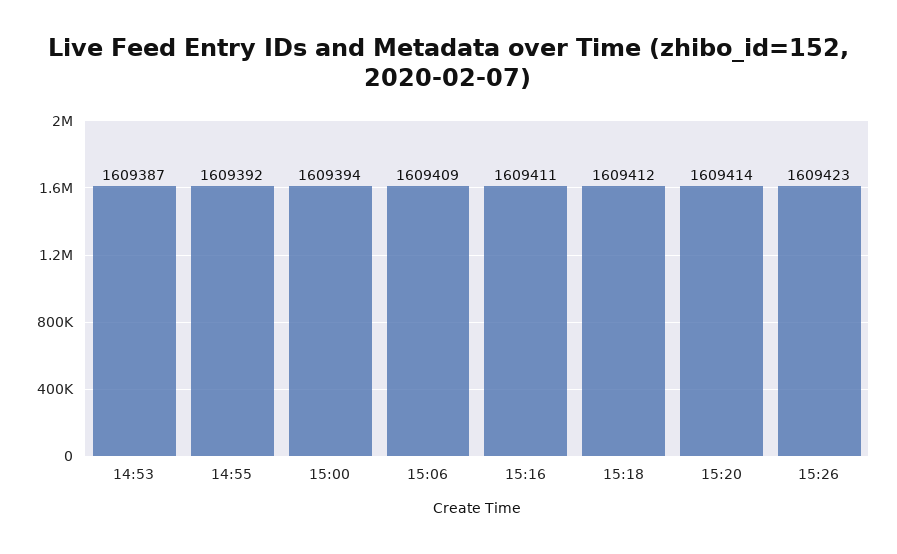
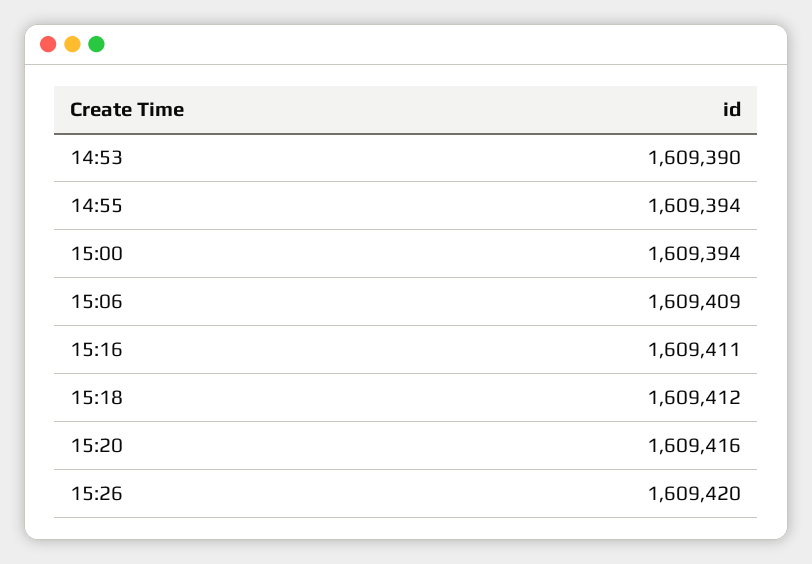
  {
-   "14:53": 1609387,
+   "14:53": 1609390,
-   "14:55": 1609392,
+   "14:55": 1609394,
    "15:00": 1609394,
    "15:06": 1609409,
    "15:16": 1609411,
    "15:18": 1609412,
-   "15:20": 1609414,
+   "15:20": 1609416,
-   "15:26": 1609423
+   "15:26": 1609420
  }

